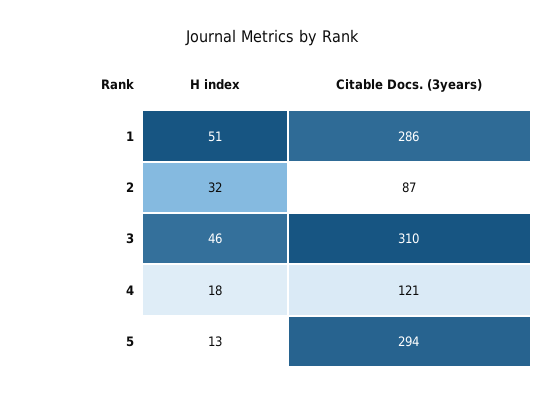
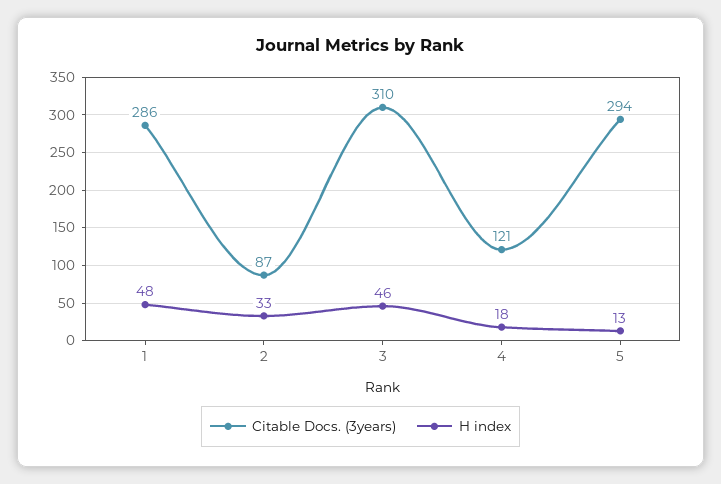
  {
    "H index": {
-     "1": 51,
+     "1": 48,
-     "2": 32,
+     "2": 33,
      "3": 46,
      "4": 18,
      "5": 13
    },
    "Citable Docs. (3years)": {
      "1": 286,
      "2": 87,
      "3": 310,
      "4": 121,
      "5": 294
    }
  }

